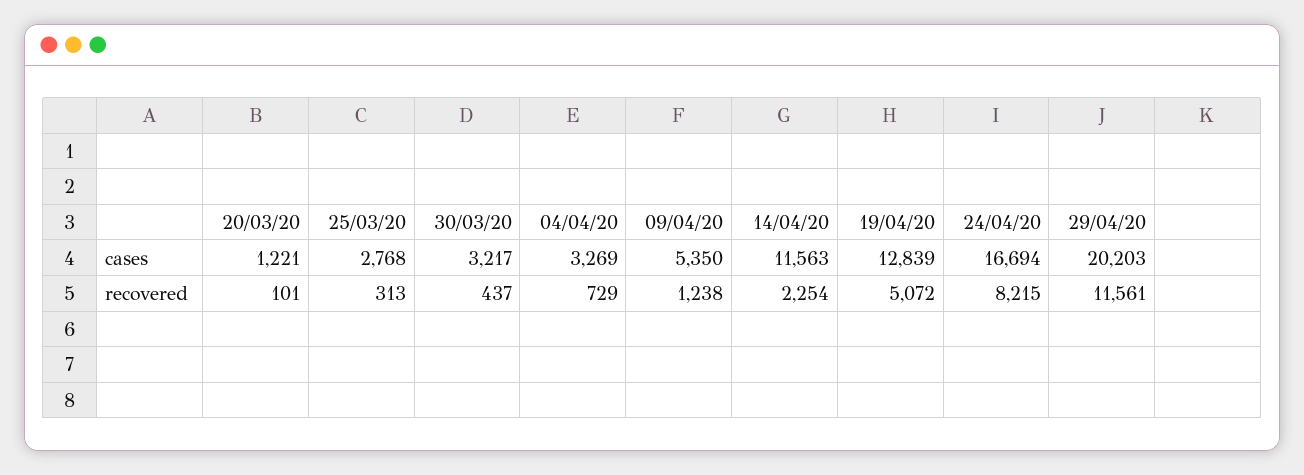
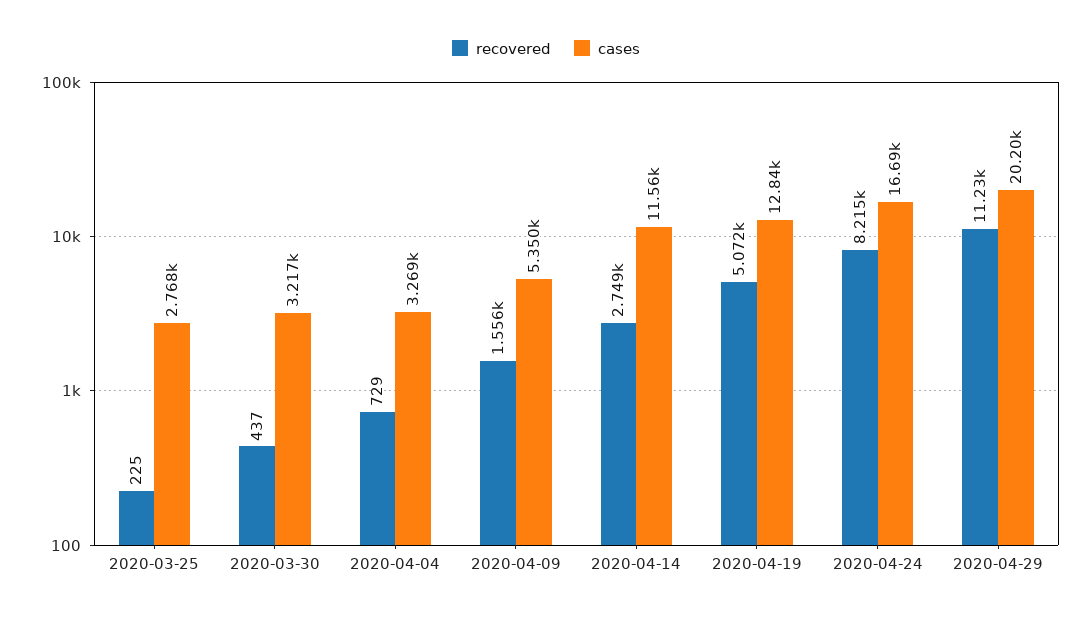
  {
    "cases": {
-     "20/03/20": 1221,
      "25/03/20": 2768,
      "30/03/20": 3217,
      "04/04/20": 3269,
      "09/04/20": 5350,
      "14/04/20": 11563,
      "19/04/20": 12839,
      "24/04/20": 16694,
      "29/04/20": 20203
    },
    "recovered": {
-     "20/03/20": 101,
-     "25/03/20": 313,
+     "25/03/20": 225,
      "30/03/20": 437,
      "04/04/20": 729,
-     "09/04/20": 1238,
+     "09/04/20": 1556,
-     "14/04/20": 2254,
+     "14/04/20": 2749,
      "19/04/20": 5072,
      "24/04/20": 8215,
-     "29/04/20": 11561
+     "29/04/20": 11230
    }
  }

